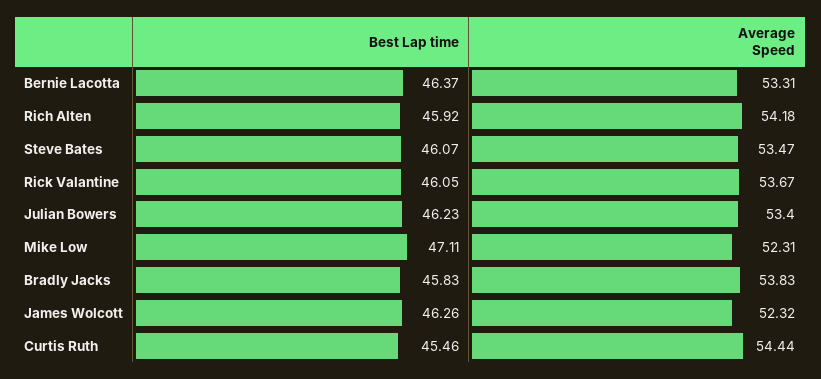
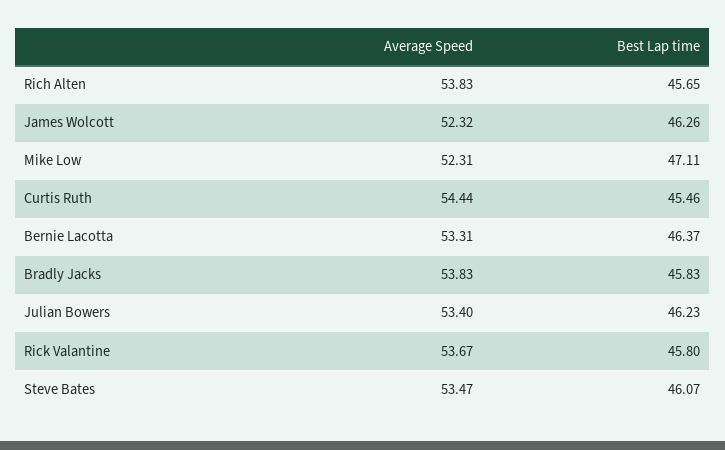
  {
    "Best Lap time": {
      "Bernie Lacotta": 46.37,
-     "Rich Alten": 45.92,
+     "Rich Alten": 45.65,
      "Steve Bates": 46.07,
-     "Rick Valantine": 46.05,
+     "Rick Valantine": 45.8,
      "Julian Bowers": 46.23,
      "Mike Low": 47.11,
      "Bradly Jacks": 45.83,
      "James Wolcott": 46.26,
      "Curtis Ruth": 45.46
    },
    "Average Speed": {
      "Bernie Lacotta": 53.31,
-     "Rich Alten": 54.18,
+     "Rich Alten": 53.83,
      "Steve Bates": 53.47,
      "Rick Valantine": 53.67,
      "Julian Bowers": 53.4,
      "Mike Low": 52.31,
      "Bradly Jacks": 53.83,
      "James Wolcott": 52.32,
      "Curtis Ruth": 54.44
    }
  }

